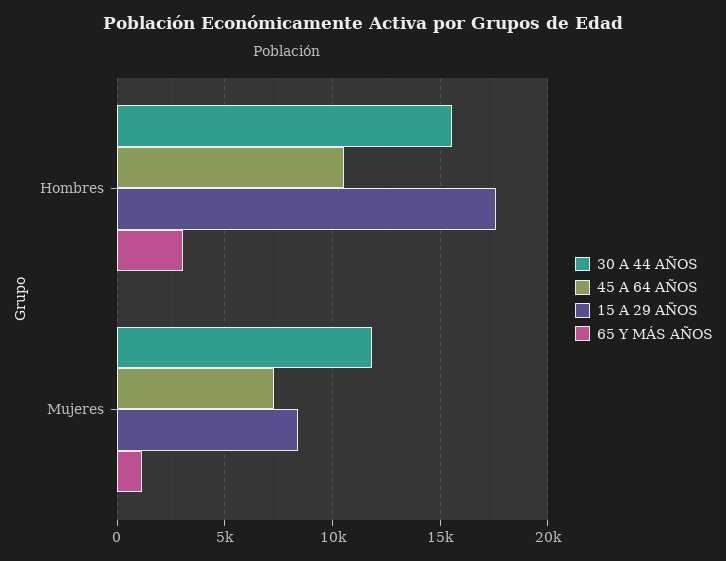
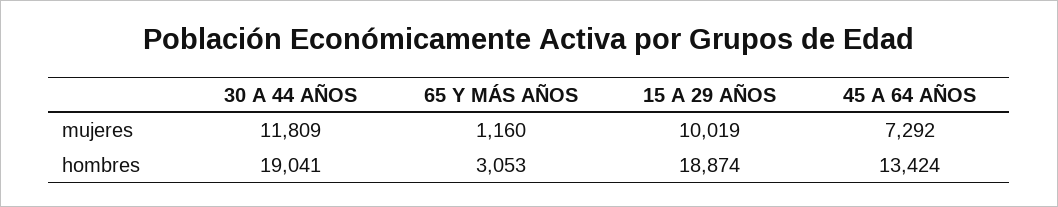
  {
    "30 A 44 AÑOS": {
-     "Hombres": 15500,
+     "Hombres": 19041,
      "Mujeres": 11809
    },
    "45 A 64 AÑOS": {
-     "Hombres": 10500,
+     "Hombres": 13424,
      "Mujeres": 7292
    },
    "15 A 29 AÑOS": {
-     "Hombres": 17500,
+     "Hombres": 18874,
-     "Mujeres": 8500
+     "Mujeres": 10019
    },
    "65 Y MÁS AÑOS": {
      "Hombres": 3053,
      "Mujeres": 1160
    }
  }

